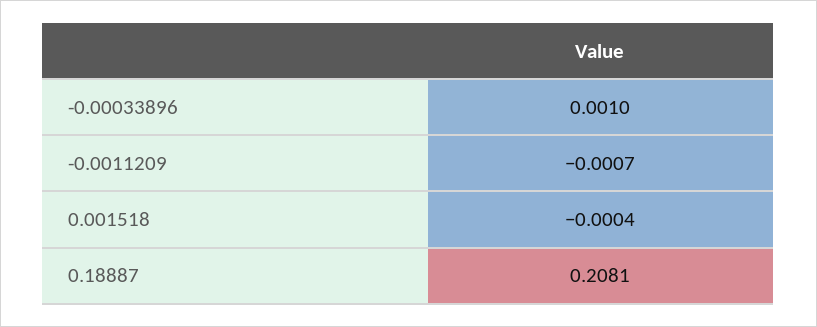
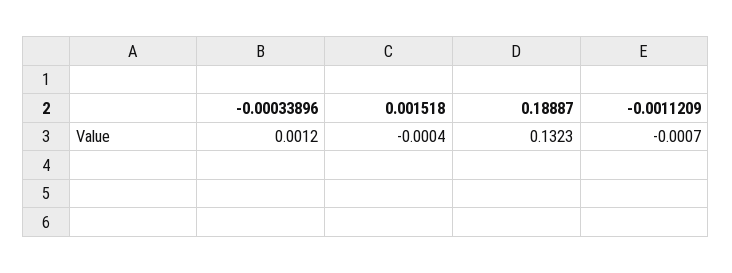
  {
-   "-0.00033896": 0.001,
+   "-0.00033896": 0.0012,
    "-0.0011209": -0.0007,
    "0.001518": -0.0004,
-   "0.18887": 0.2081
+   "0.18887": 0.1323
  }

